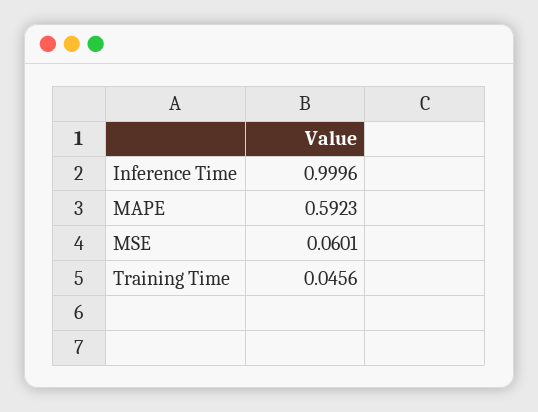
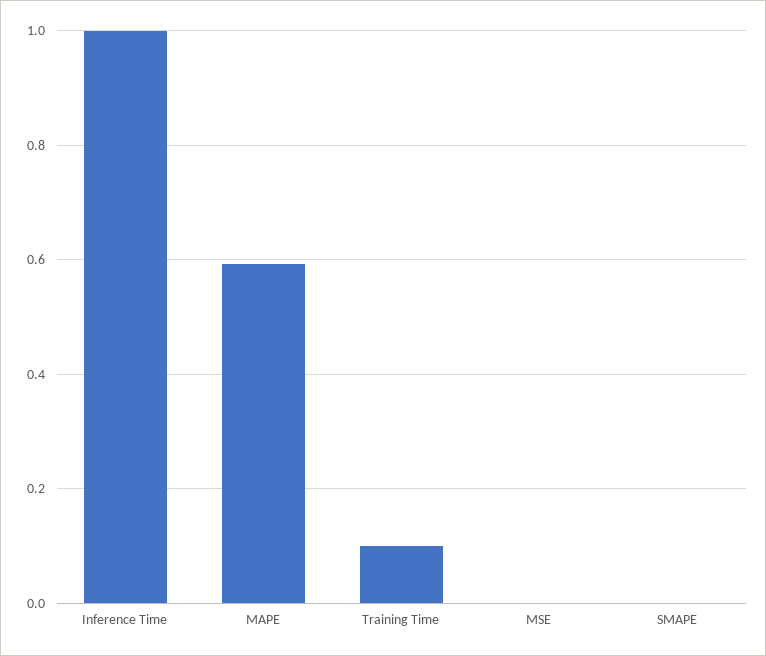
  {
    "Inference Time": 0.9996,
    "MAPE": 0.5923,
-   "MSE": 0.0601,
+   "MSE": 0,
-   "Training Time": 0.0456
+   "Training Time": 0.1,
+   "SMAPE": 0
  }

